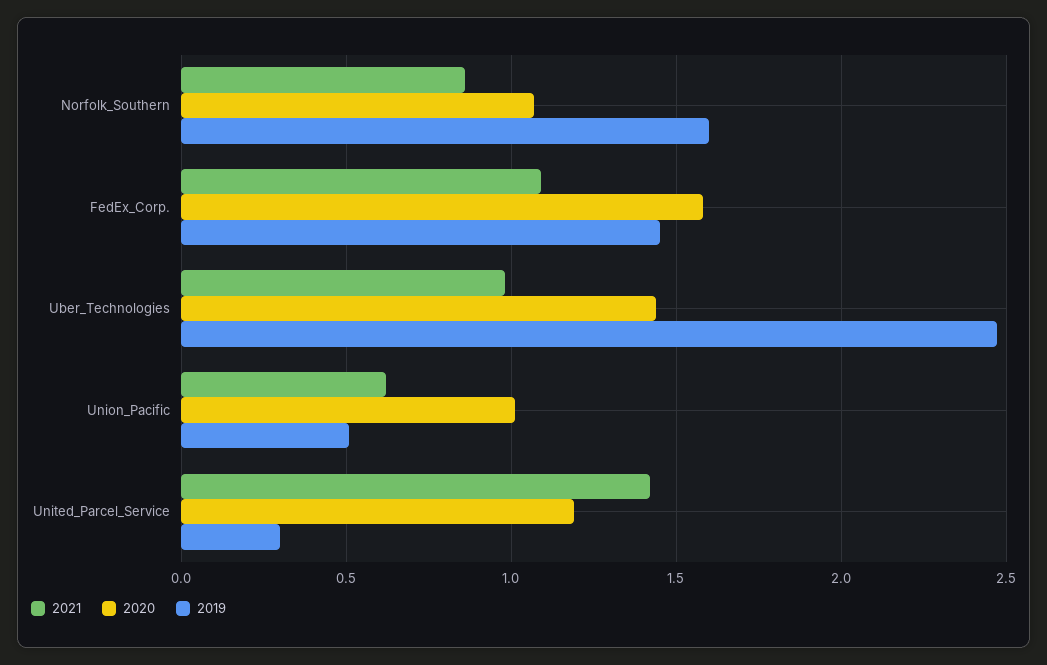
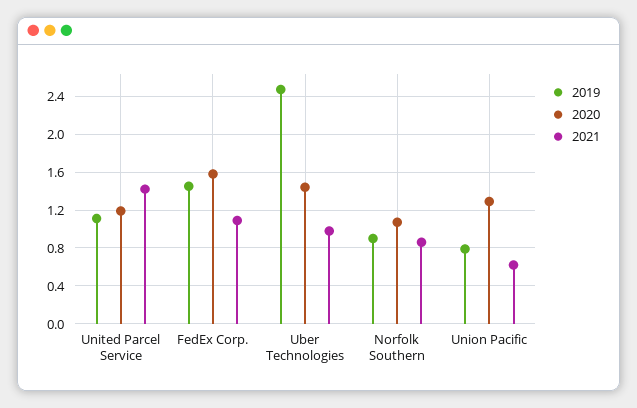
  {
    "2021": {
      "Norfolk_Southern": 0.85,
      "FedEx_Corp.": 1.1,
      "Uber_Technologies": 1,
      "Union_Pacific": 0.6,
      "United_Parcel_Service": 1.4
    },
    "2020": {
      "Norfolk_Southern": 1.05,
      "FedEx_Corp.": 1.6,
      "Uber_Technologies": 1.45,
-     "Union_Pacific": 1,
+     "Union_Pacific": 1.3,
      "United_Parcel_Service": 1.2
    },
    "2019": {
-     "Norfolk_Southern": 1.6,
+     "Norfolk_Southern": 0.9,
      "FedEx_Corp.": 1.45,
      "Uber_Technologies": 2.45,
-     "Union_Pacific": 0.5,
+     "Union_Pacific": 0.8,
-     "United_Parcel_Service": 0.3
+     "United_Parcel_Service": 1.1
    }
  }

